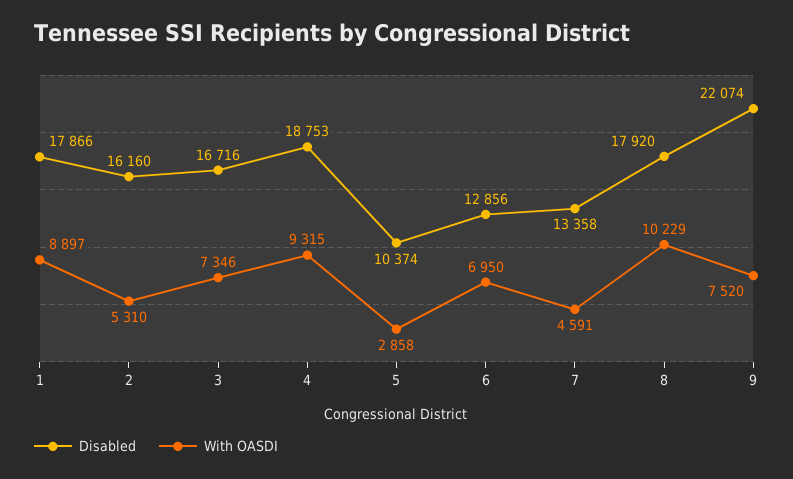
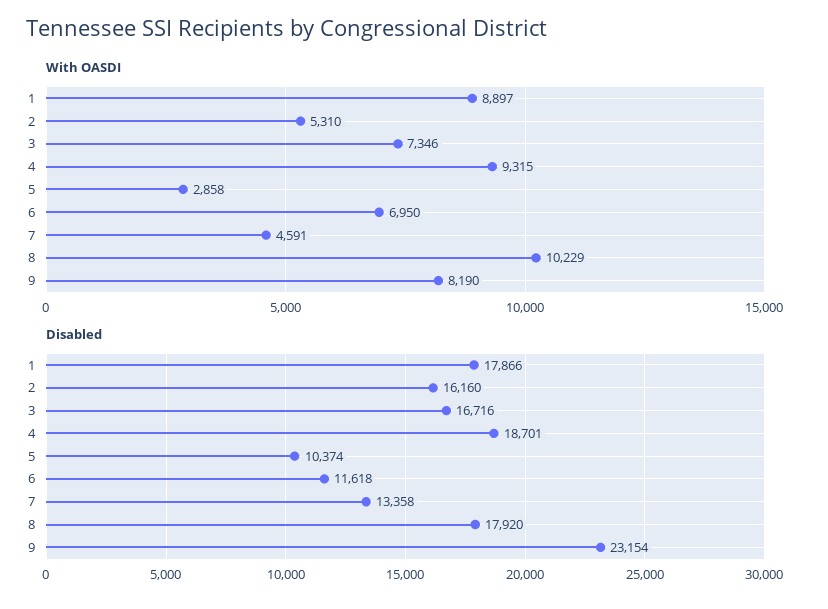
  {
    "Disabled": {
      "1": 17866,
      "2": 16160,
      "3": 16716,
-     "4": 18753,
+     "4": 18701,
      "5": 10374,
-     "6": 12856,
+     "6": 11618,
      "7": 13358,
      "8": 17920,
-     "9": 22074
+     "9": 23154
    },
    "With OASDI": {
      "1": 8897,
      "2": 5310,
      "3": 7346,
      "4": 9315,
      "5": 2858,
      "6": 6950,
      "7": 4591,
      "8": 10229,
-     "9": 7520
+     "9": 8190
    }
  }

